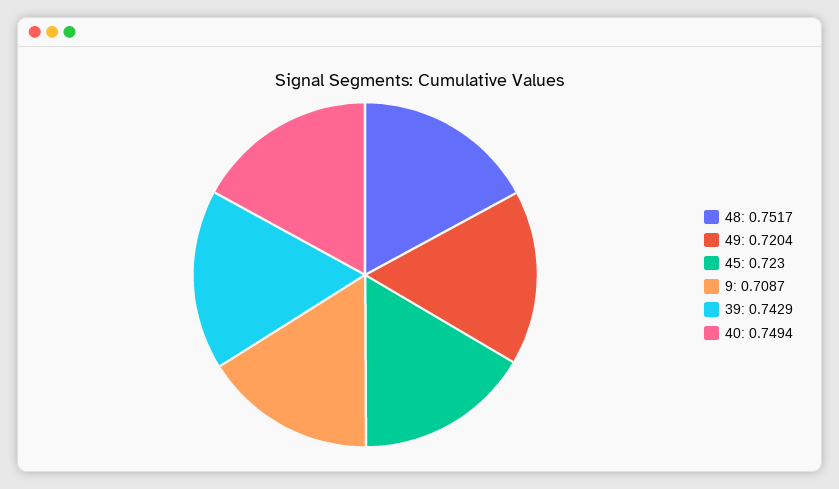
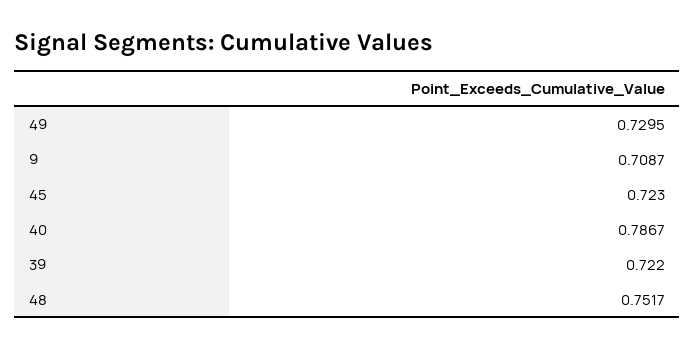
  {
    "48": 0.7517,
-   "49": 0.7204,
+   "49": 0.7295,
    "45": 0.723,
    "9": 0.7087,
-   "39": 0.7429,
+   "39": 0.722,
-   "40": 0.7494
+   "40": 0.7867
  }

